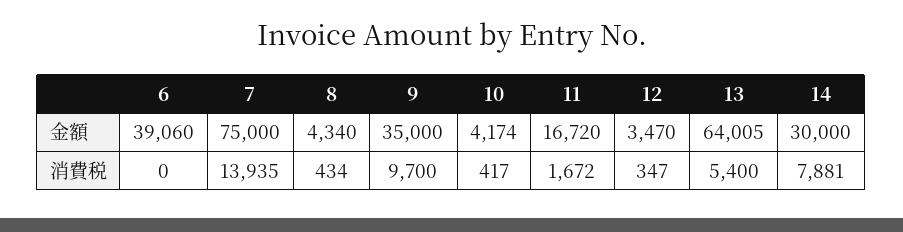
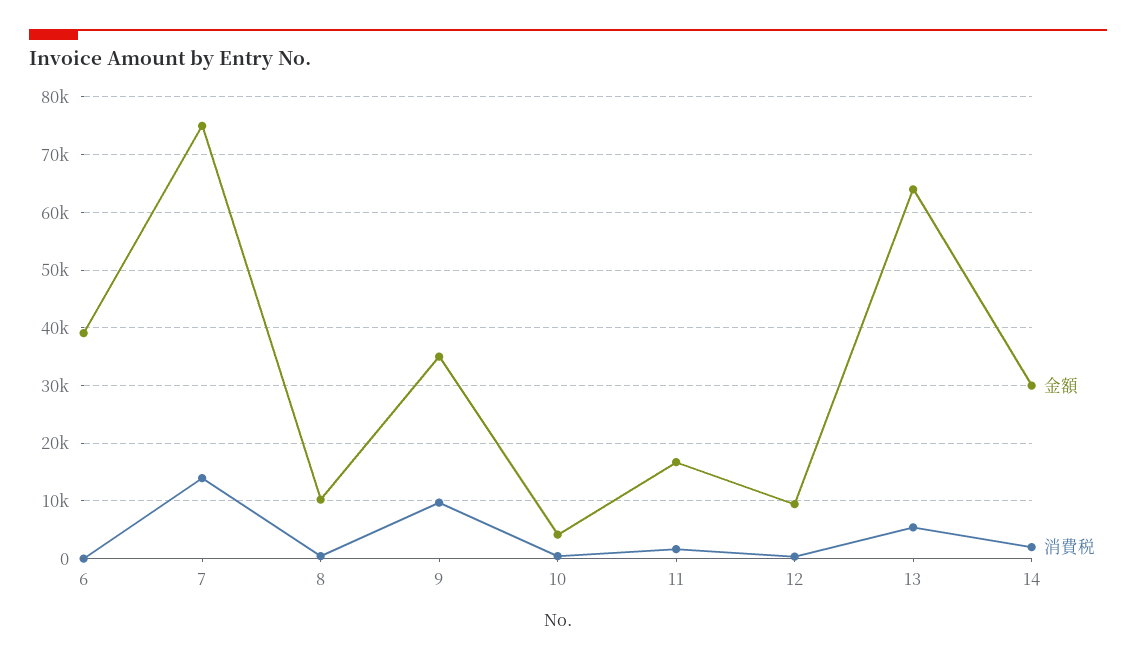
  {
    "金額": {
      "6": 39060,
      "7": 75000,
-     "8": 4340,
+     "8": 10000,
      "9": 35000,
      "10": 4174,
      "11": 16720,
-     "12": 3470,
+     "12": 10000,
      "13": 64005,
      "14": 30000
    },
    "消費税": {
      "6": 0,
      "7": 13935,
      "8": 434,
      "9": 9700,
      "10": 417,
      "11": 1672,
      "12": 347,
      "13": 5400,
-     "14": 7881
+     "14": 2000
    }
  }

